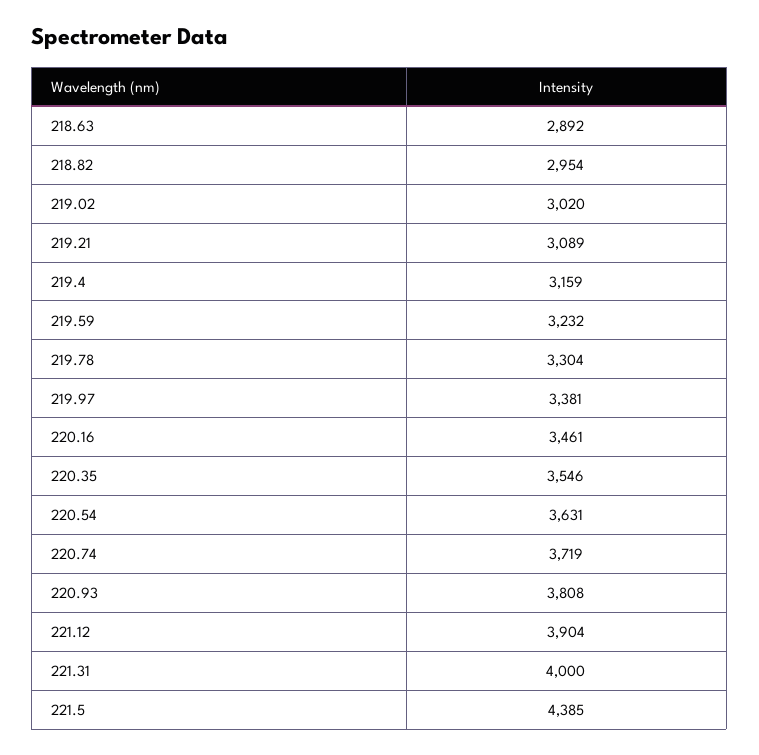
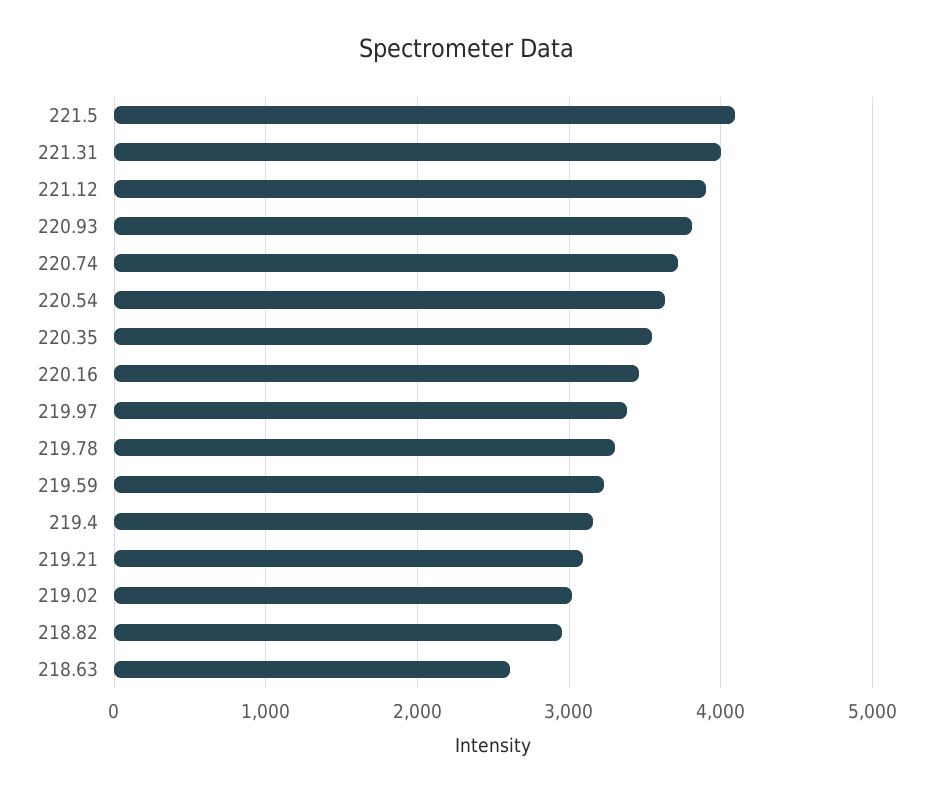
  {
-   "218.63": 2892,
+   "218.63": 2600,
    "218.82": 2954,
    "219.02": 3020,
    "219.21": 3089,
    "219.4": 3159,
    "219.59": 3232,
    "219.78": 3304,
    "219.97": 3381,
    "220.16": 3461,
    "220.35": 3546,
    "220.54": 3631,
    "220.74": 3719,
    "220.93": 3808,
    "221.12": 3904,
    "221.31": 4000,
-   "221.5": 4385
+   "221.5": 4100
  }

